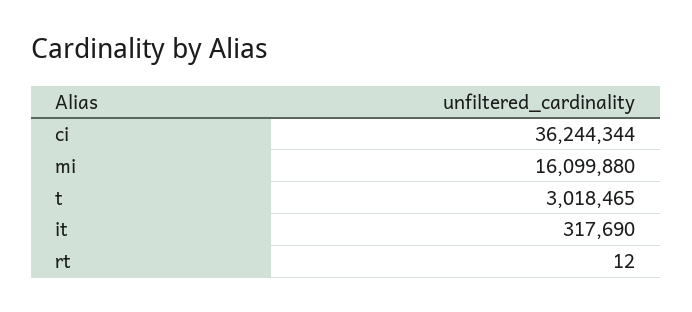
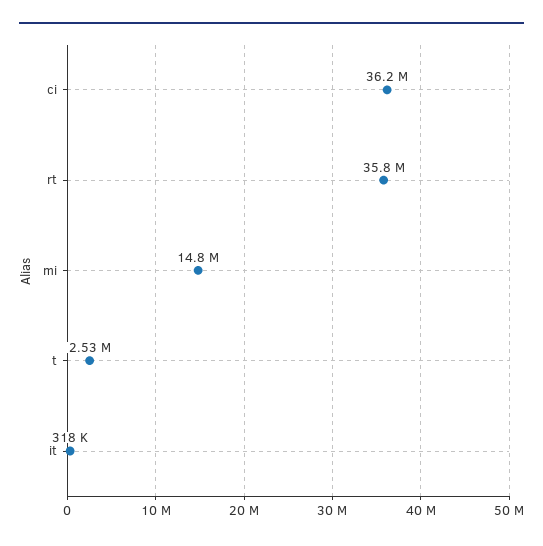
  {
    "ci": 36244344,
-   "mi": 16099880,
+   "mi": 14800000,
-   "t": 3018465,
+   "t": 2530000,
    "it": 317690,
-   "rt": 12
+   "rt": 35800000
  }

